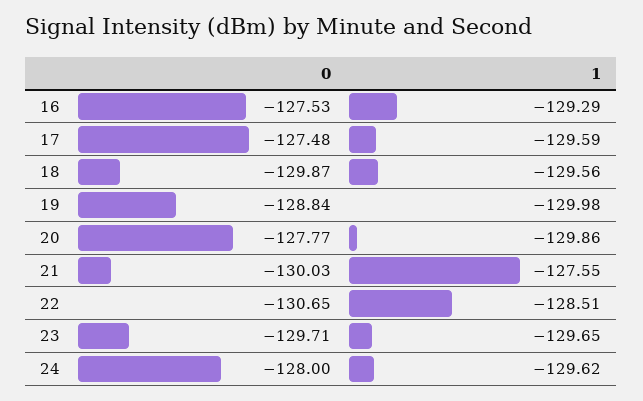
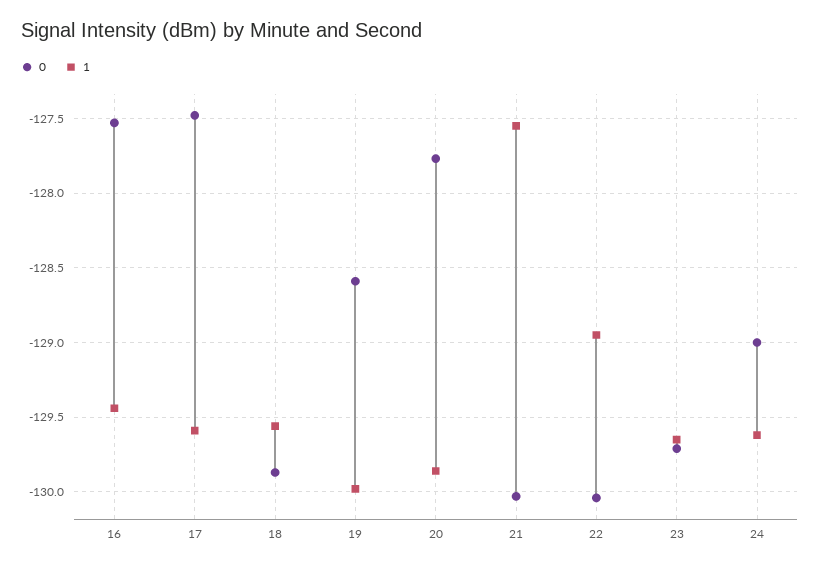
  {
    "0": {
      "16": -127.53,
      "17": -127.48,
      "18": -129.87,
-     "19": -128.84,
+     "19": -128.6,
      "20": -127.77,
      "21": -130.03,
-     "22": -130.65,
+     "22": -130.05,
      "23": -129.71,
-     "24": -128
+     "24": -129
    },
    "1": {
-     "16": -129.29,
+     "16": -129.45,
      "17": -129.59,
      "18": -129.56,
      "19": -129.98,
      "20": -129.86,
      "21": -127.55,
-     "22": -128.51,
+     "22": -128.95,
      "23": -129.65,
      "24": -129.62
    }
  }

